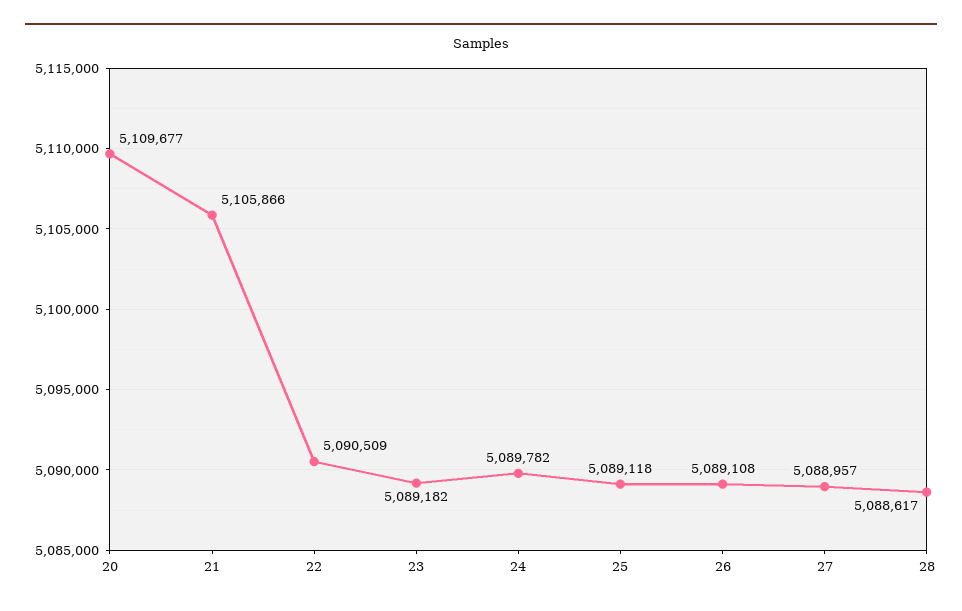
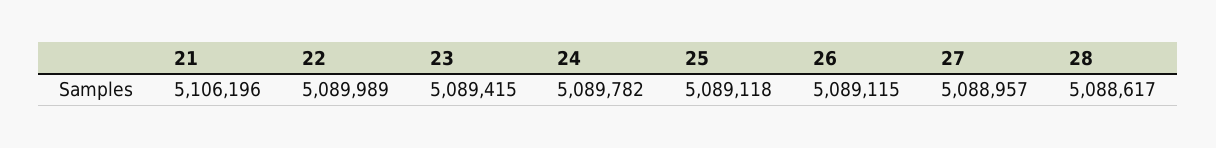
  {
-   "20": 5109677,
-   "21": 5105866,
+   "21": 5106196,
-   "22": 5090509,
+   "22": 5089989,
-   "23": 5089182,
+   "23": 5089415,
    "24": 5089782,
    "25": 5089118,
-   "26": 5089108,
+   "26": 5089115,
    "27": 5088957,
    "28": 5088617
  }

